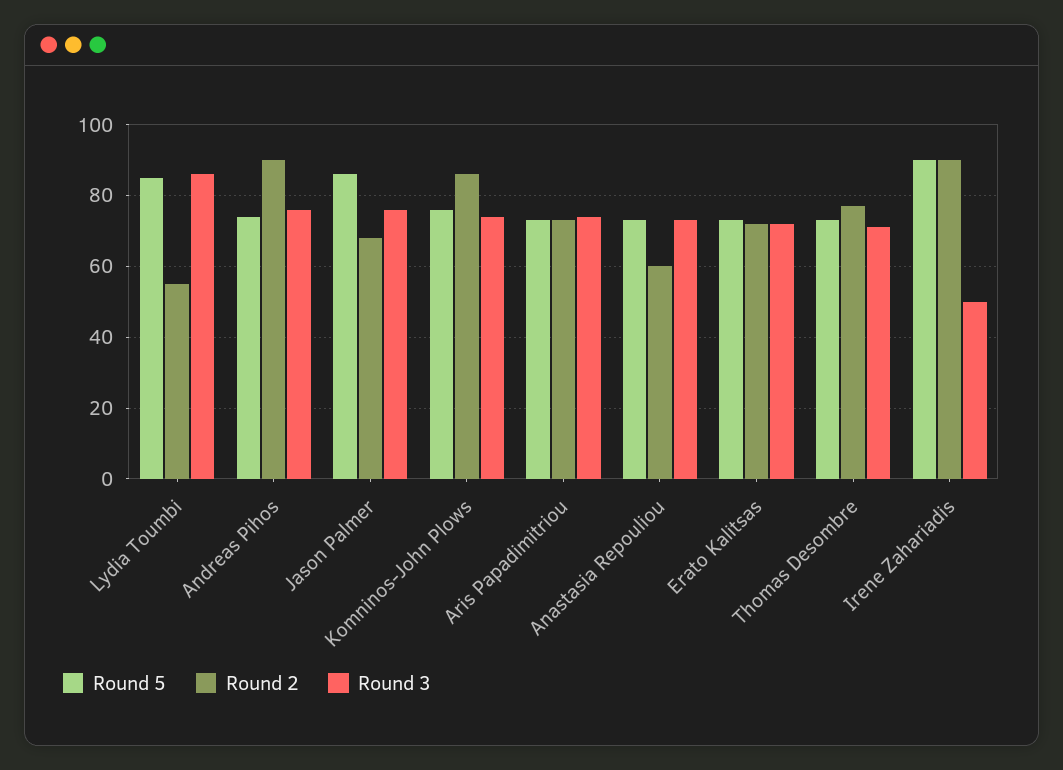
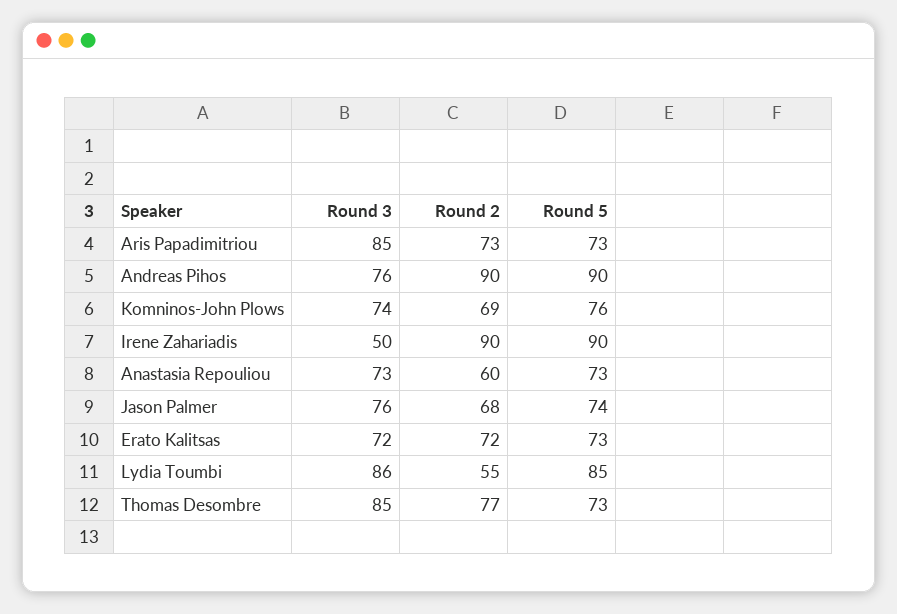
  {
    "Round 5": {
      "Lydia Toumbi": 85,
-     "Andreas Pihos": 75,
+     "Andreas Pihos": 90,
-     "Jason Palmer": 85,
+     "Jason Palmer": 74,
      "Komninos-John Plows": 76,
      "Aris Papadimitriou": 73,
      "Anastasia Repouliou": 73,
      "Erato Kalitsas": 73,
      "Thomas Desombre": 73,
      "Irene Zahariadis": 90
    },
    "Round 2": {
      "Lydia Toumbi": 55,
      "Andreas Pihos": 90,
      "Jason Palmer": 68,
-     "Komninos-John Plows": 85,
+     "Komninos-John Plows": 69,
      "Aris Papadimitriou": 73,
      "Anastasia Repouliou": 60,
      "Erato Kalitsas": 72,
      "Thomas Desombre": 77,
      "Irene Zahariadis": 90
    },
    "Round 3": {
      "Lydia Toumbi": 86,
      "Andreas Pihos": 76,
      "Jason Palmer": 76,
      "Komninos-John Plows": 74,
-     "Aris Papadimitriou": 75,
+     "Aris Papadimitriou": 85,
      "Anastasia Repouliou": 73,
      "Erato Kalitsas": 72,
-     "Thomas Desombre": 70,
+     "Thomas Desombre": 85,
      "Irene Zahariadis": 50
    }
  }

